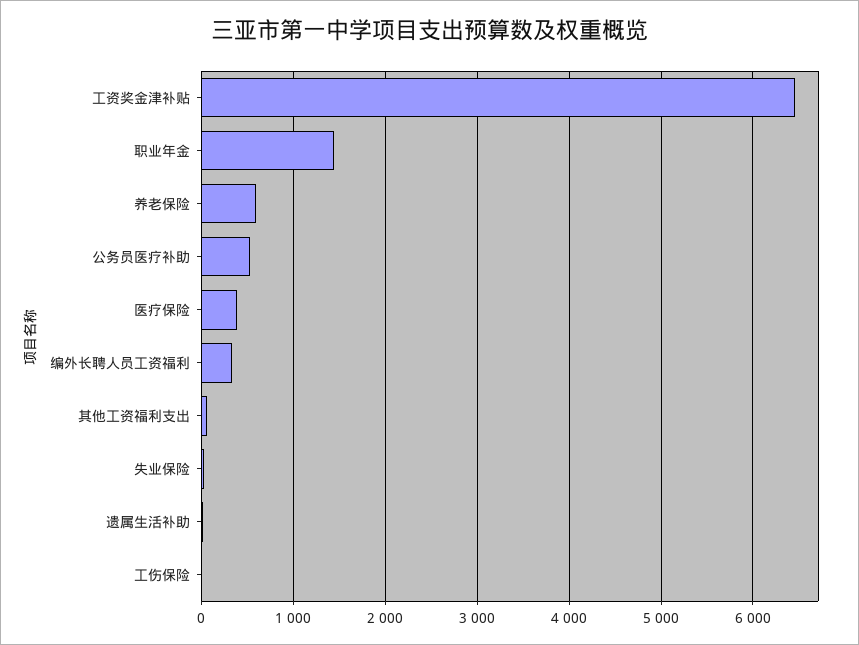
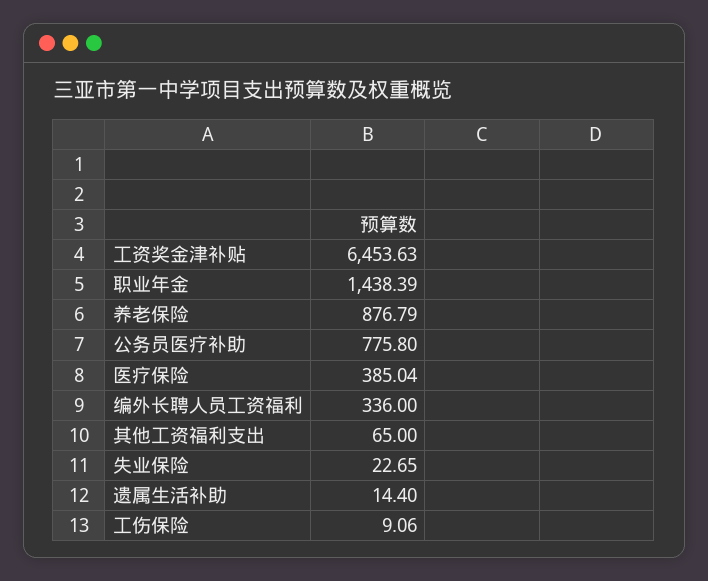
  {
    "工资奖金津补贴": 6453.63,
    "职业年金": 1438.39,
-   "养老保险": 600,
+   "养老保险": 876.79,
-   "公务员医疗补助": 500,
+   "公务员医疗补助": 775.8,
    "医疗保险": 385.04,
    "编外长聘人员工资福利": 336,
    "其他工资福利支出": 65,
    "失业保险": 22.65,
    "遗属生活补助": 14.4,
    "工伤保险": 9.06
  }

